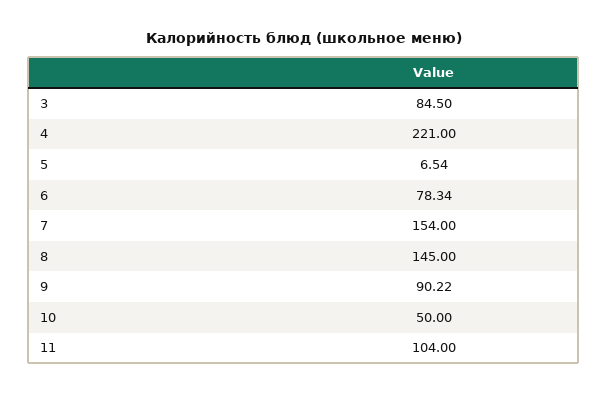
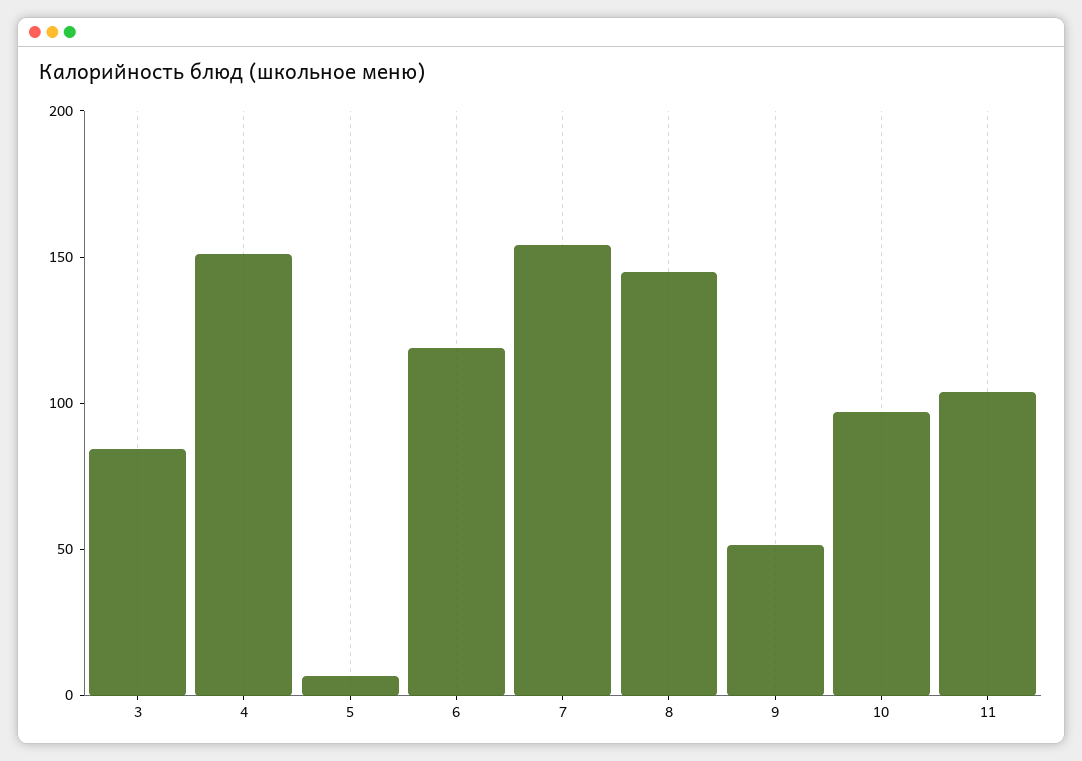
  {
    "3": 84.5,
-   "4": 221,
+   "4": 150,
    "5": 6.54,
-   "6": 78.34,
+   "6": 120,
    "7": 154,
    "8": 145,
-   "9": 90.22,
+   "9": 50,
-   "10": 50,
+   "10": 100,
    "11": 104
  }

